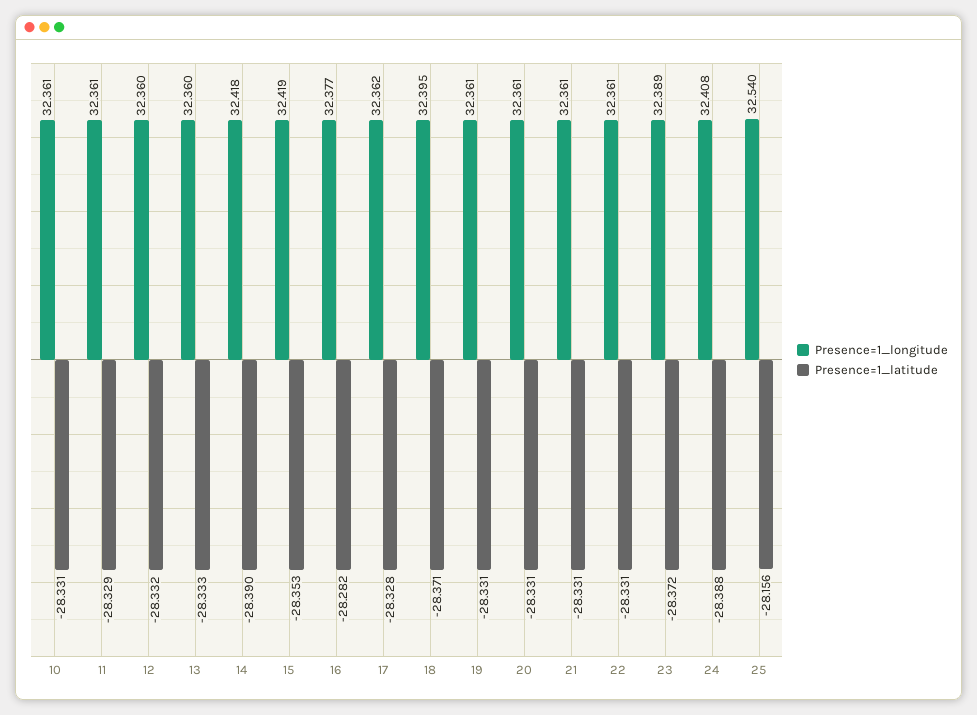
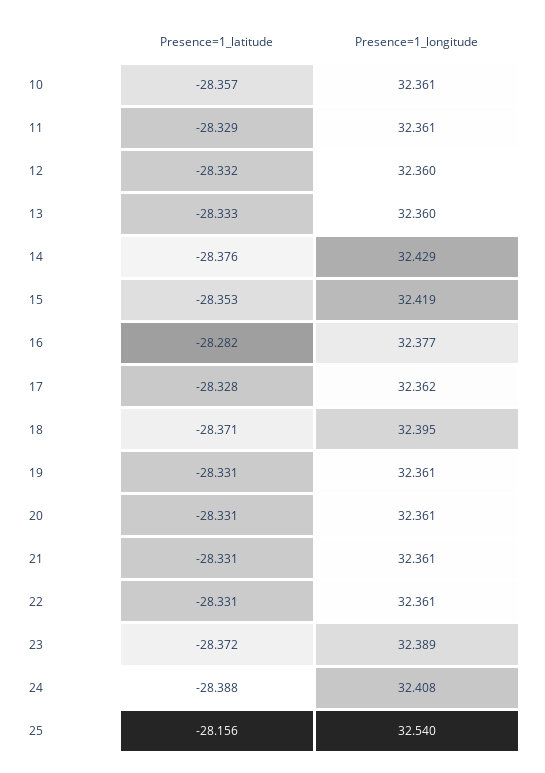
  {
    "Presence=1_longitude": {
      "10": 32.361,
      "11": 32.361,
      "12": 32.36,
      "13": 32.36,
-     "14": 32.418,
+     "14": 32.429,
      "15": 32.419,
      "16": 32.377,
      "17": 32.362,
      "18": 32.395,
      "19": 32.361,
      "20": 32.361,
      "21": 32.361,
      "22": 32.361,
      "23": 32.389,
      "24": 32.408,
      "25": 32.54
    },
    "Presence=1_latitude": {
-     "10": -28.331,
+     "10": -28.357,
      "11": -28.329,
      "12": -28.332,
      "13": -28.333,
-     "14": -28.39,
+     "14": -28.376,
      "15": -28.353,
      "16": -28.282,
      "17": -28.328,
      "18": -28.371,
      "19": -28.331,
      "20": -28.331,
      "21": -28.331,
      "22": -28.331,
      "23": -28.372,
      "24": -28.388,
      "25": -28.156
    }
  }

